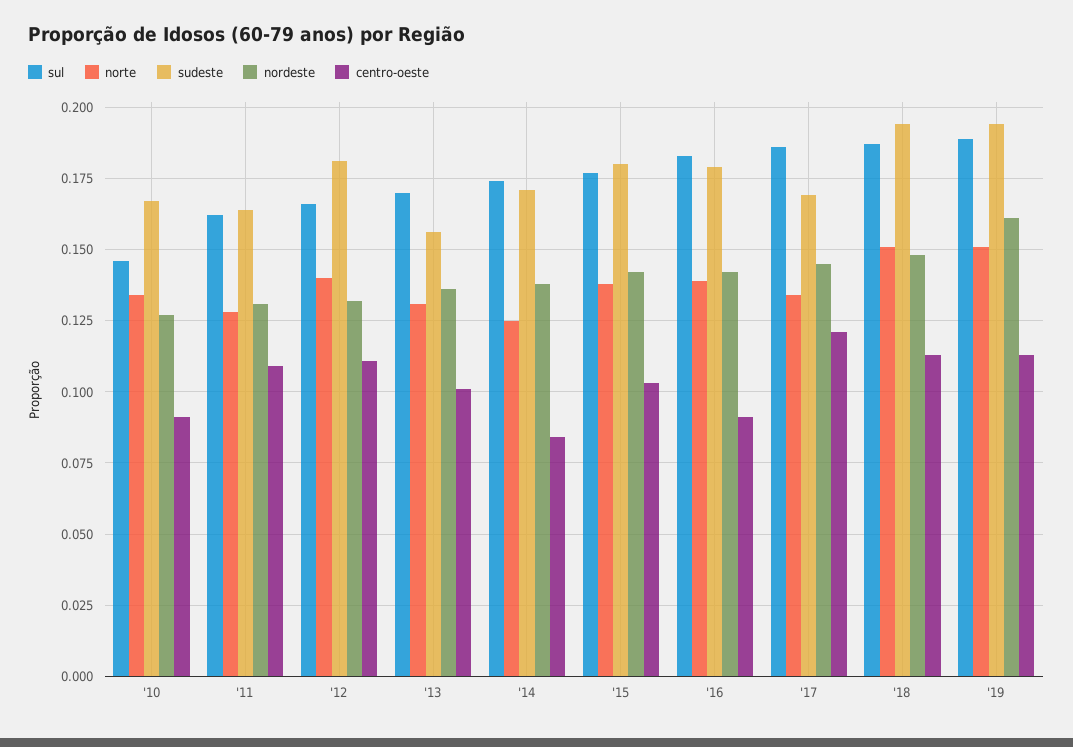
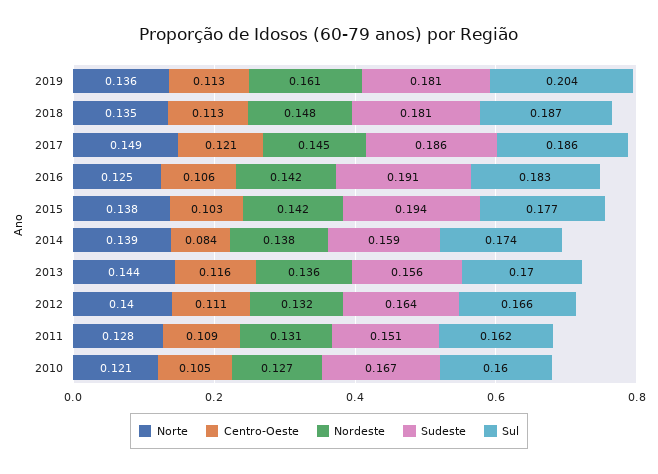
  {
    "sul": {
-     "'10": 0.145,
+     "'10": 0.16,
      "'11": 0.162,
      "'12": 0.166,
      "'13": 0.17,
      "'14": 0.174,
      "'15": 0.177,
      "'16": 0.183,
      "'17": 0.186,
      "'18": 0.187,
-     "'19": 0.19
+     "'19": 0.204
    },
    "norte": {
-     "'10": 0.135,
+     "'10": 0.121,
      "'11": 0.128,
      "'12": 0.14,
-     "'13": 0.13,
+     "'13": 0.144,
-     "'14": 0.125,
+     "'14": 0.139,
      "'15": 0.138,
-     "'16": 0.14,
+     "'16": 0.125,
-     "'17": 0.135,
+     "'17": 0.149,
-     "'18": 0.15,
+     "'18": 0.135,
-     "'19": 0.15
+     "'19": 0.136
    },
    "sudeste": {
      "'10": 0.167,
-     "'11": 0.165,
+     "'11": 0.151,
-     "'12": 0.18,
+     "'12": 0.164,
      "'13": 0.156,
-     "'14": 0.17,
+     "'14": 0.159,
-     "'15": 0.18,
+     "'15": 0.194,
-     "'16": 0.18,
+     "'16": 0.191,
-     "'17": 0.17,
+     "'17": 0.186,
-     "'18": 0.195,
+     "'18": 0.181,
-     "'19": 0.195
+     "'19": 0.181
    },
    "nordeste": {
      "'10": 0.127,
      "'11": 0.131,
      "'12": 0.132,
      "'13": 0.136,
      "'14": 0.138,
      "'15": 0.142,
      "'16": 0.142,
      "'17": 0.145,
      "'18": 0.148,
      "'19": 0.161
    },
    "centro-oeste": {
-     "'10": 0.09,
+     "'10": 0.105,
      "'11": 0.109,
      "'12": 0.111,
-     "'13": 0.1,
+     "'13": 0.116,
      "'14": 0.084,
      "'15": 0.103,
-     "'16": 0.09,
+     "'16": 0.106,
      "'17": 0.121,
      "'18": 0.113,
      "'19": 0.113
    }
  }

